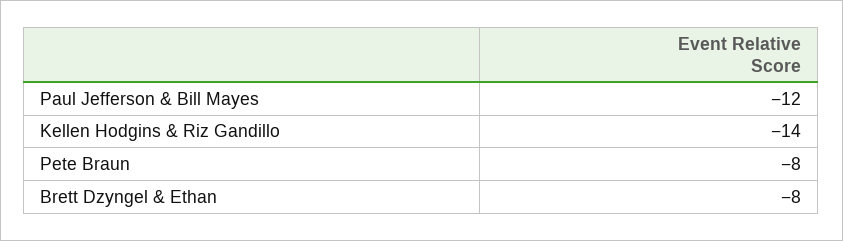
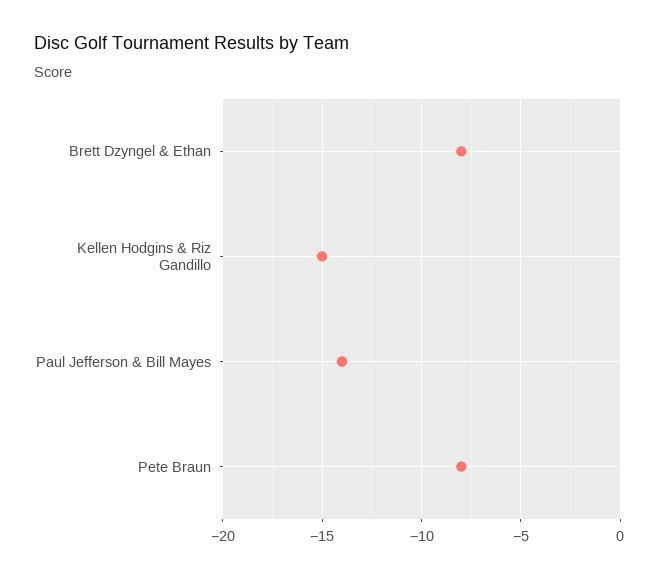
  {
-   "Paul Jefferson & Bill Mayes": -12,
+   "Paul Jefferson & Bill Mayes": -14,
-   "Kellen Hodgins & Riz Gandillo": -14,
+   "Kellen Hodgins & Riz Gandillo": -15,
    "Pete Braun": -8,
    "Brett Dzyngel & Ethan": -8
  }

